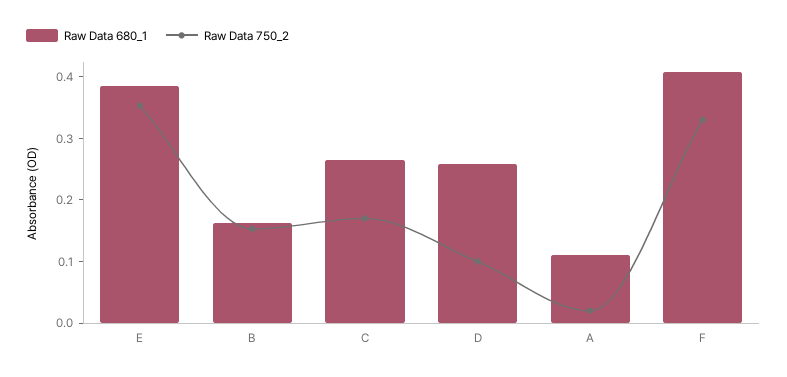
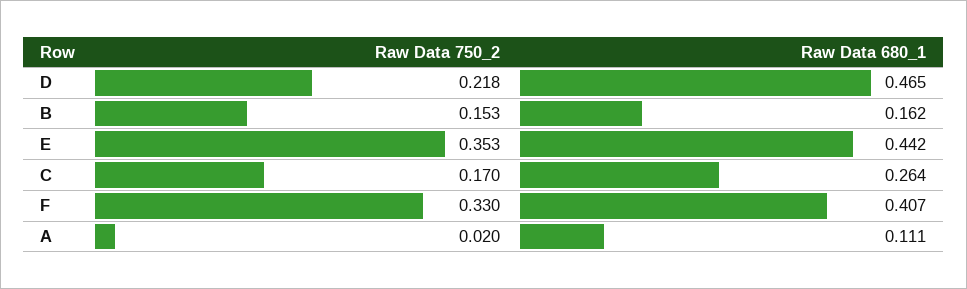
  {
    "Raw Data 680_1": {
-     "E": 0.38,
+     "E": 0.442,
      "B": 0.162,
      "C": 0.264,
-     "D": 0.26,
+     "D": 0.465,
      "A": 0.111,
      "F": 0.407
    },
    "Raw Data 750_2": {
      "E": 0.353,
      "B": 0.153,
      "C": 0.17,
-     "D": 0.1,
+     "D": 0.218,
      "A": 0.02,
      "F": 0.33
    }
  }

